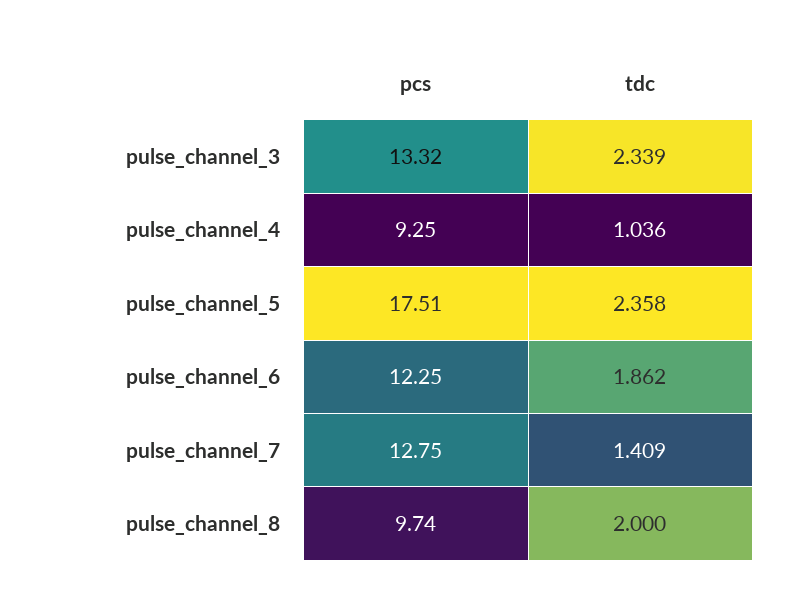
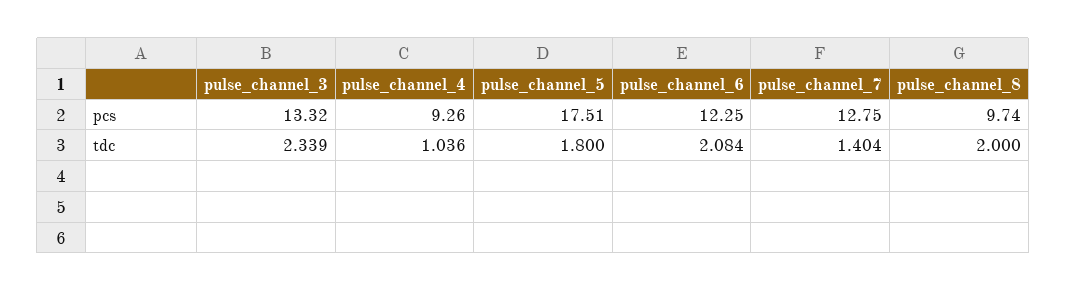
  {
    "pcs": {
      "pulse_channel_3": 13.32,
-     "pulse_channel_4": 9.25,
+     "pulse_channel_4": 9.26,
      "pulse_channel_5": 17.51,
      "pulse_channel_6": 12.25,
      "pulse_channel_7": 12.75,
      "pulse_channel_8": 9.74
    },
    "tdc": {
      "pulse_channel_3": 2.339,
      "pulse_channel_4": 1.036,
-     "pulse_channel_5": 2.358,
+     "pulse_channel_5": 1.8,
-     "pulse_channel_6": 1.862,
+     "pulse_channel_6": 2.084,
-     "pulse_channel_7": 1.409,
+     "pulse_channel_7": 1.404,
      "pulse_channel_8": 2
    }
  }

